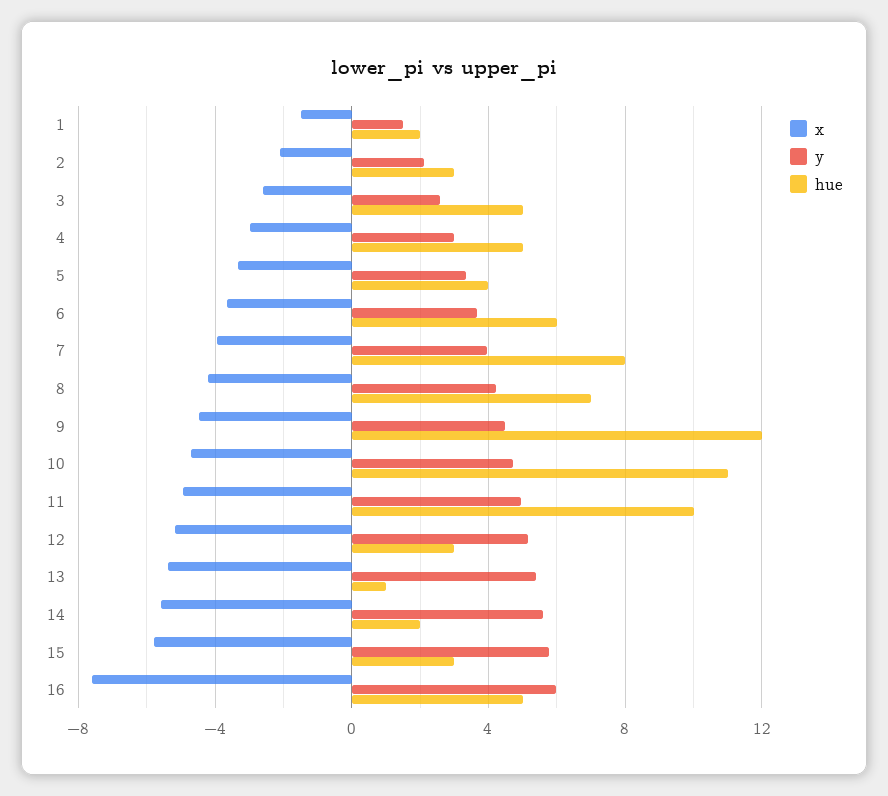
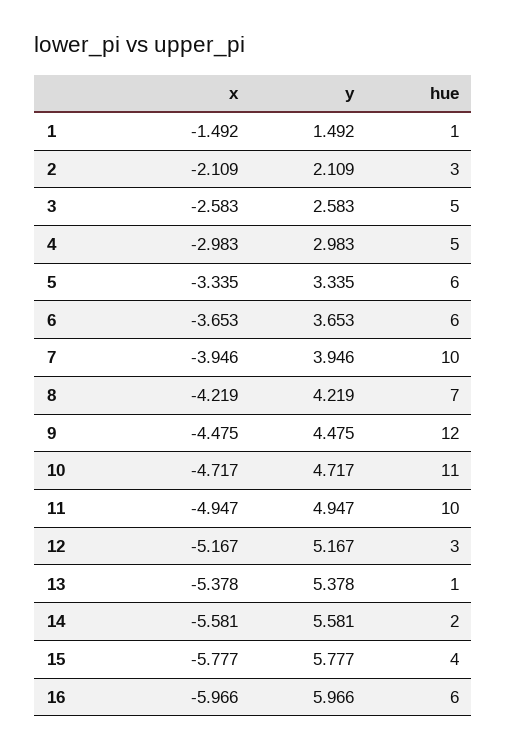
  {
    "x": {
      "1": -1.492,
      "2": -2.109,
      "3": -2.583,
      "4": -2.983,
      "5": -3.335,
      "6": -3.653,
      "7": -3.946,
      "8": -4.219,
      "9": -4.475,
      "10": -4.717,
      "11": -4.947,
      "12": -5.167,
      "13": -5.378,
      "14": -5.581,
      "15": -5.777,
-     "16": -7.5
+     "16": -5.966
    },
    "y": {
      "1": 1.492,
      "2": 2.109,
      "3": 2.583,
      "4": 2.983,
      "5": 3.335,
      "6": 3.653,
      "7": 3.946,
      "8": 4.219,
      "9": 4.475,
      "10": 4.717,
      "11": 4.947,
      "12": 5.167,
      "13": 5.378,
      "14": 5.581,
      "15": 5.777,
      "16": 5.966
    },
    "hue": {
-     "1": 2,
+     "1": 1,
      "2": 3,
      "3": 5,
      "4": 5,
-     "5": 4,
+     "5": 6,
      "6": 6,
-     "7": 8,
+     "7": 10,
      "8": 7,
      "9": 12,
      "10": 11,
      "11": 10,
      "12": 3,
      "13": 1,
      "14": 2,
-     "15": 3,
+     "15": 4,
-     "16": 5
+     "16": 6
    }
  }

